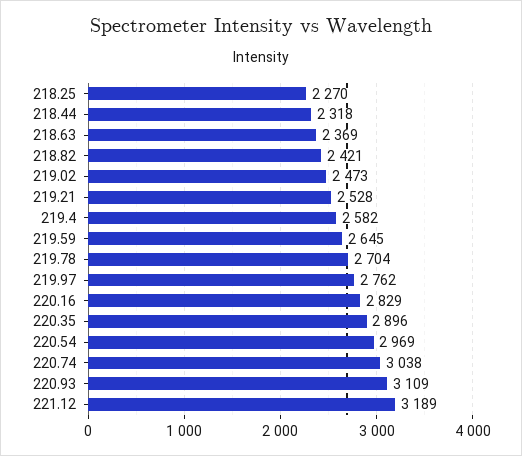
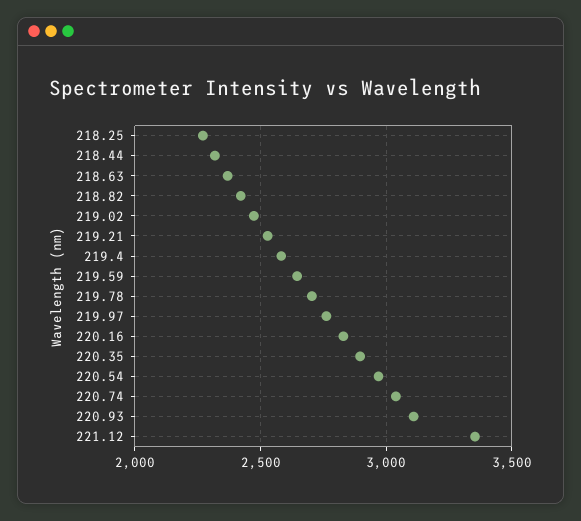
  {
    "218.25": 2270,
    "218.44": 2318,
    "218.63": 2369,
    "218.82": 2421,
    "219.02": 2473,
    "219.21": 2528,
    "219.4": 2582,
    "219.59": 2645,
    "219.78": 2704,
    "219.97": 2762,
    "220.16": 2829,
    "220.35": 2896,
    "220.54": 2969,
    "220.74": 3038,
    "220.93": 3109,
-   "221.12": 3189
+   "221.12": 3350
  }

